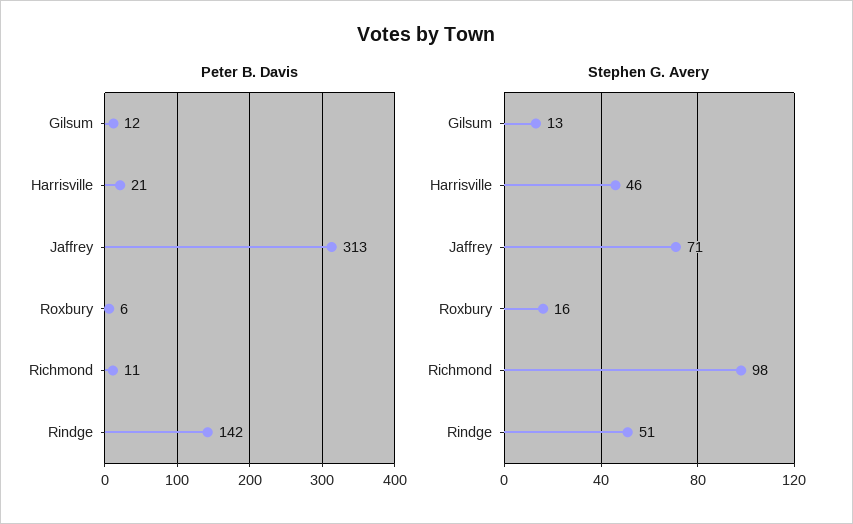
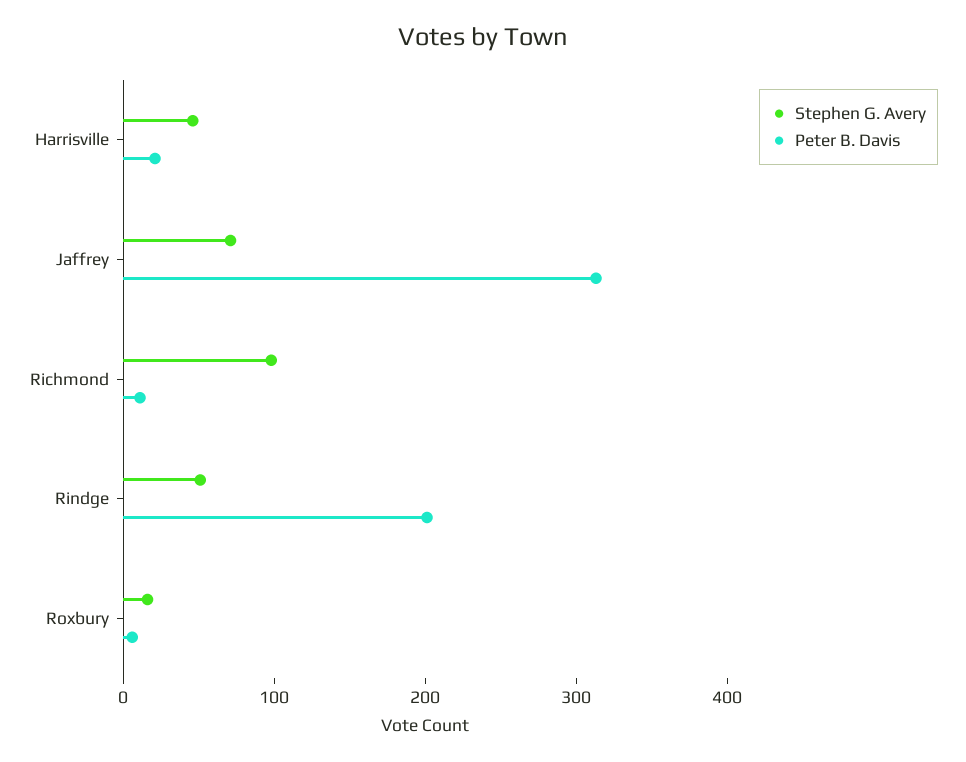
  {
    "Peter B. Davis": {
-     "Gilsum": 12,
      "Harrisville": 21,
      "Jaffrey": 313,
      "Roxbury": 6,
      "Richmond": 11,
-     "Rindge": 142
+     "Rindge": 200
    },
    "Stephen G. Avery": {
-     "Gilsum": 13,
      "Harrisville": 46,
      "Jaffrey": 71,
      "Roxbury": 16,
      "Richmond": 98,
      "Rindge": 51
    }
  }

